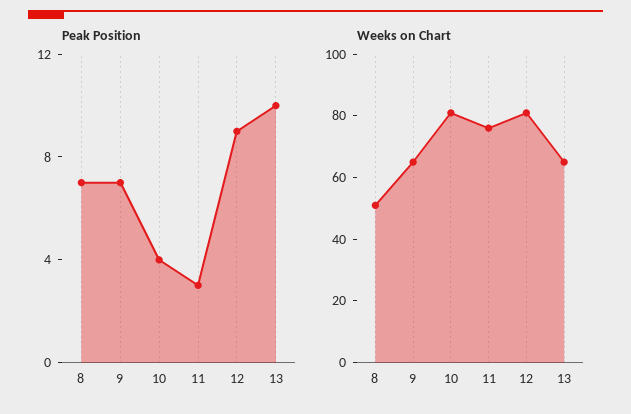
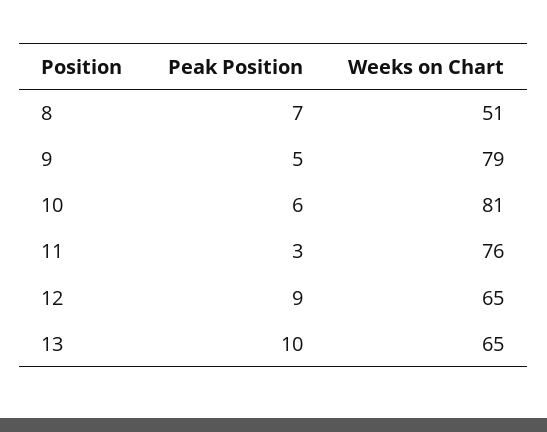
  {
    "Peak Position": {
      "8": 7,
-     "9": 7,
+     "9": 5,
-     "10": 4,
+     "10": 6,
      "11": 3,
      "12": 9,
      "13": 10
    },
    "Weeks on Chart": {
      "8": 51,
-     "9": 65,
+     "9": 79,
      "10": 81,
      "11": 76,
-     "12": 80,
+     "12": 65,
      "13": 65
    }
  }

